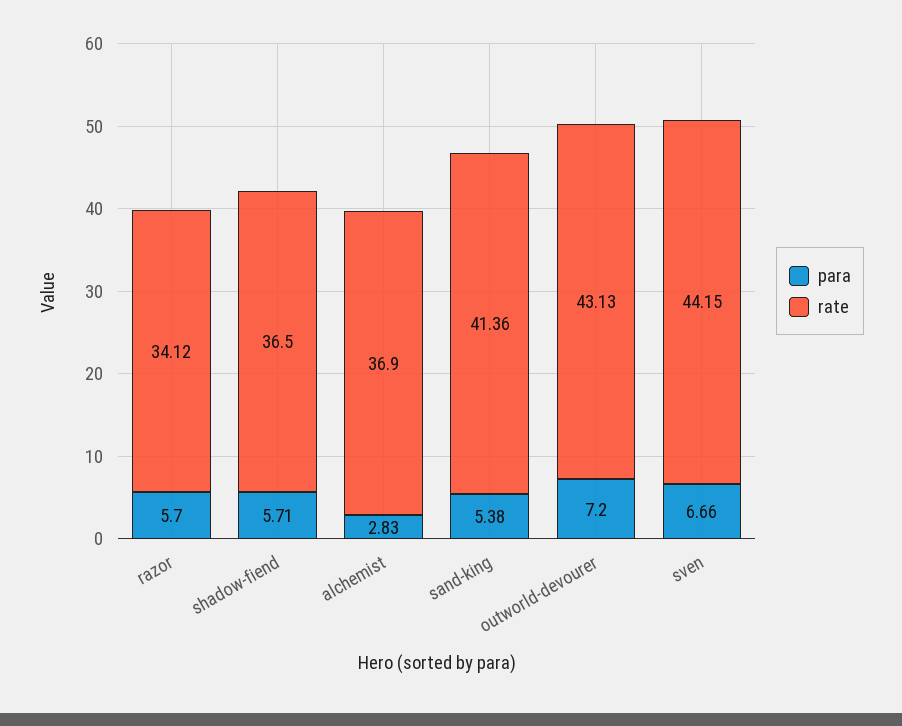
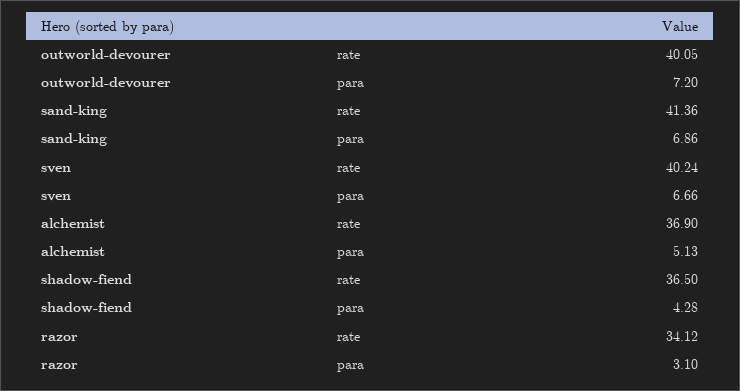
  {
    "para": {
-     "razor": 5.7,
+     "razor": 3.1,
-     "shadow-fiend": 5.71,
+     "shadow-fiend": 4.28,
-     "alchemist": 2.83,
+     "alchemist": 5.13,
-     "sand-king": 5.38,
+     "sand-king": 6.86,
      "outworld-devourer": 7.2,
      "sven": 6.66
    },
    "rate": {
      "razor": 34.12,
      "shadow-fiend": 36.5,
      "alchemist": 36.9,
      "sand-king": 41.36,
-     "outworld-devourer": 43.13,
+     "outworld-devourer": 40.05,
-     "sven": 44.15
+     "sven": 40.24
    }
  }

